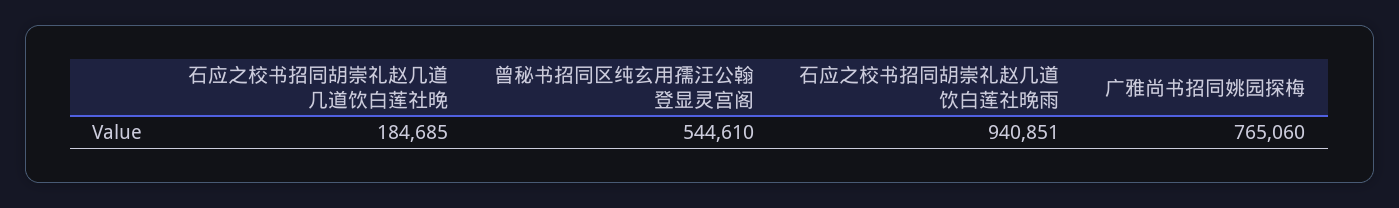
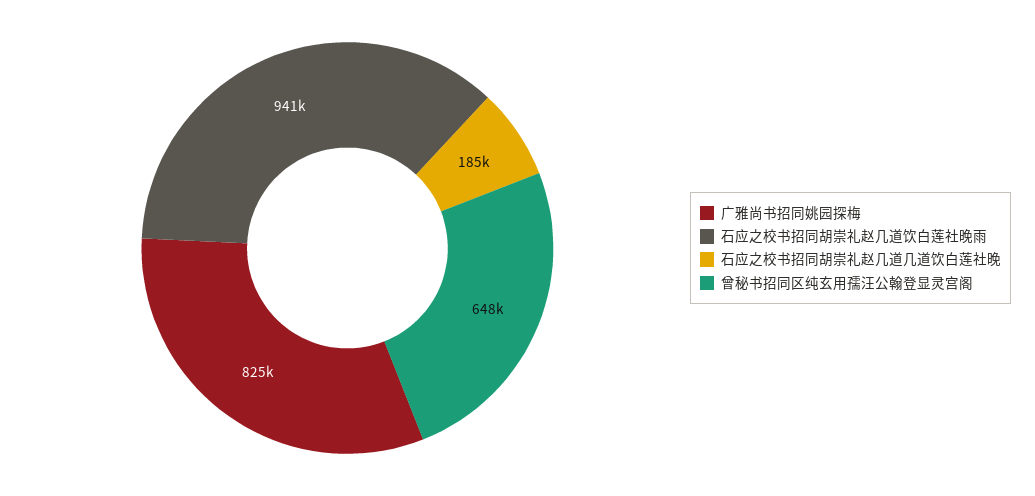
  {
    "石应之校书招同胡崇礼赵几道几道饮白莲社晚": 184685,
-   "曾秘书招同区纯玄用孺汪公翰登显灵宫阁": 544610,
+   "曾秘书招同区纯玄用孺汪公翰登显灵宫阁": 648000,
    "石应之校书招同胡崇礼赵几道饮白莲社晚雨": 940851,
-   "广雅尚书招同姚园探梅": 765060
+   "广雅尚书招同姚园探梅": 825000
  }

